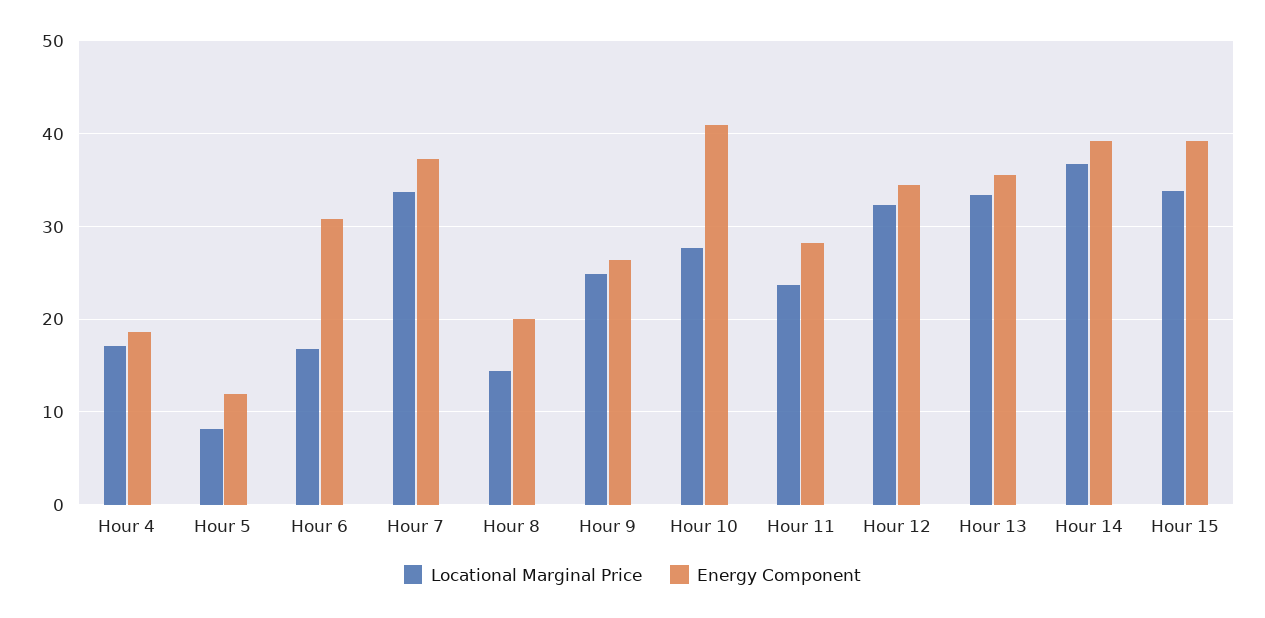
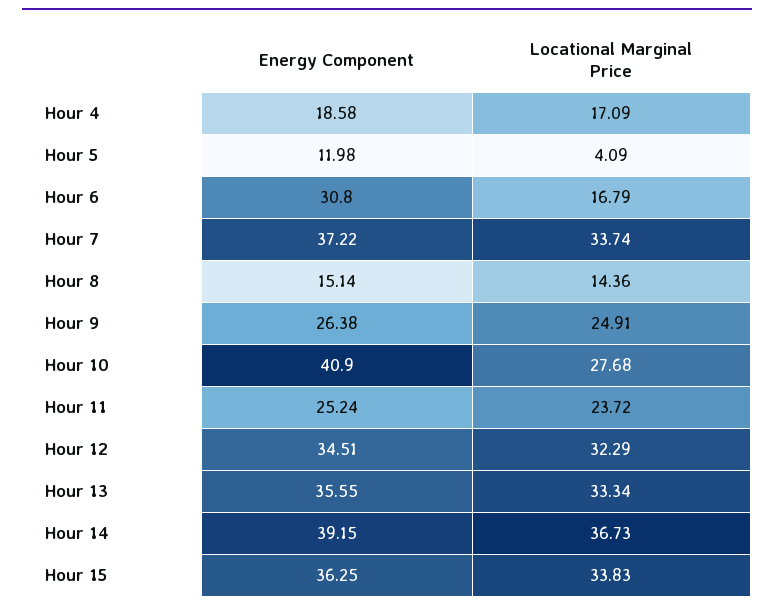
  {
    "Locational Marginal Price": {
      "Hour 4": 17.09,
-     "Hour 5": 8,
+     "Hour 5": 4.09,
      "Hour 6": 16.79,
      "Hour 7": 33.74,
      "Hour 8": 14.36,
      "Hour 9": 24.91,
      "Hour 10": 27.68,
      "Hour 11": 23.72,
      "Hour 12": 32.29,
      "Hour 13": 33.34,
      "Hour 14": 36.73,
      "Hour 15": 33.83
    },
    "Energy Component": {
      "Hour 4": 18.58,
      "Hour 5": 11.98,
      "Hour 6": 30.8,
      "Hour 7": 37.22,
-     "Hour 8": 20,
+     "Hour 8": 15.14,
      "Hour 9": 26.38,
      "Hour 10": 40.9,
-     "Hour 11": 28,
+     "Hour 11": 25.24,
      "Hour 12": 34.51,
      "Hour 13": 35.55,
      "Hour 14": 39.15,
-     "Hour 15": 39
+     "Hour 15": 36.25
    }
  }

